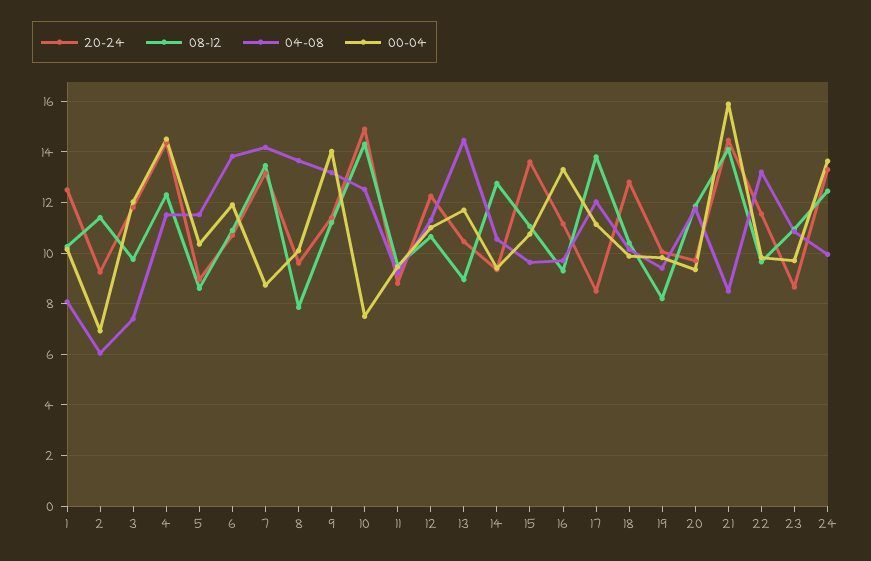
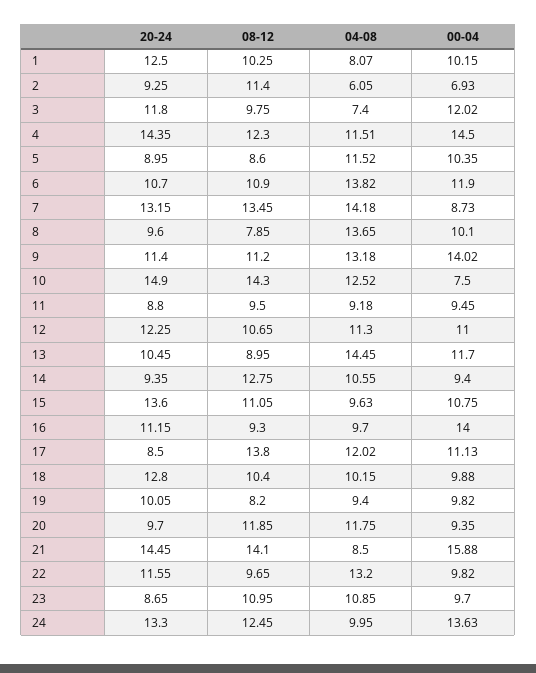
  {
    "20-24": {
      "1": 12.5,
      "2": 9.25,
      "3": 11.8,
      "4": 14.35,
      "5": 8.95,
      "6": 10.7,
      "7": 13.15,
      "8": 9.6,
      "9": 11.4,
      "10": 14.9,
      "11": 8.8,
      "12": 12.25,
      "13": 10.45,
      "14": 9.35,
      "15": 13.6,
      "16": 11.15,
      "17": 8.5,
      "18": 12.8,
      "19": 10.05,
      "20": 9.7,
      "21": 14.45,
      "22": 11.55,
      "23": 8.65,
      "24": 13.3
    },
    "08-12": {
      "1": 10.25,
      "2": 11.4,
      "3": 9.75,
      "4": 12.3,
      "5": 8.6,
      "6": 10.9,
      "7": 13.45,
      "8": 7.85,
      "9": 11.2,
      "10": 14.3,
      "11": 9.5,
      "12": 10.65,
      "13": 8.95,
      "14": 12.75,
      "15": 11.05,
      "16": 9.3,
      "17": 13.8,
      "18": 10.4,
      "19": 8.2,
      "20": 11.85,
      "21": 14.1,
      "22": 9.65,
      "23": 10.95,
      "24": 12.45
    },
    "04-08": {
      "1": 8.07,
      "2": 6.05,
      "3": 7.4,
      "4": 11.51,
      "5": 11.52,
      "6": 13.82,
      "7": 14.18,
      "8": 13.65,
      "9": 13.18,
      "10": 12.52,
      "11": 9.18,
      "12": 11.3,
      "13": 14.45,
      "14": 10.55,
      "15": 9.63,
      "16": 9.7,
      "17": 12.02,
      "18": 10.15,
      "19": 9.4,
      "20": 11.75,
      "21": 8.5,
      "22": 13.2,
      "23": 10.85,
      "24": 9.95
    },
    "00-04": {
      "1": 10.15,
      "2": 6.93,
      "3": 12.02,
      "4": 14.5,
      "5": 10.35,
      "6": 11.9,
      "7": 8.73,
      "8": 10.1,
      "9": 14.02,
      "10": 7.5,
      "11": 9.45,
      "12": 11,
      "13": 11.7,
      "14": 9.4,
      "15": 10.75,
-     "16": 13.25,
+     "16": 14,
      "17": 11.13,
      "18": 9.88,
      "19": 9.82,
      "20": 9.35,
      "21": 15.88,
      "22": 9.82,
      "23": 9.7,
      "24": 13.63
    }
  }

